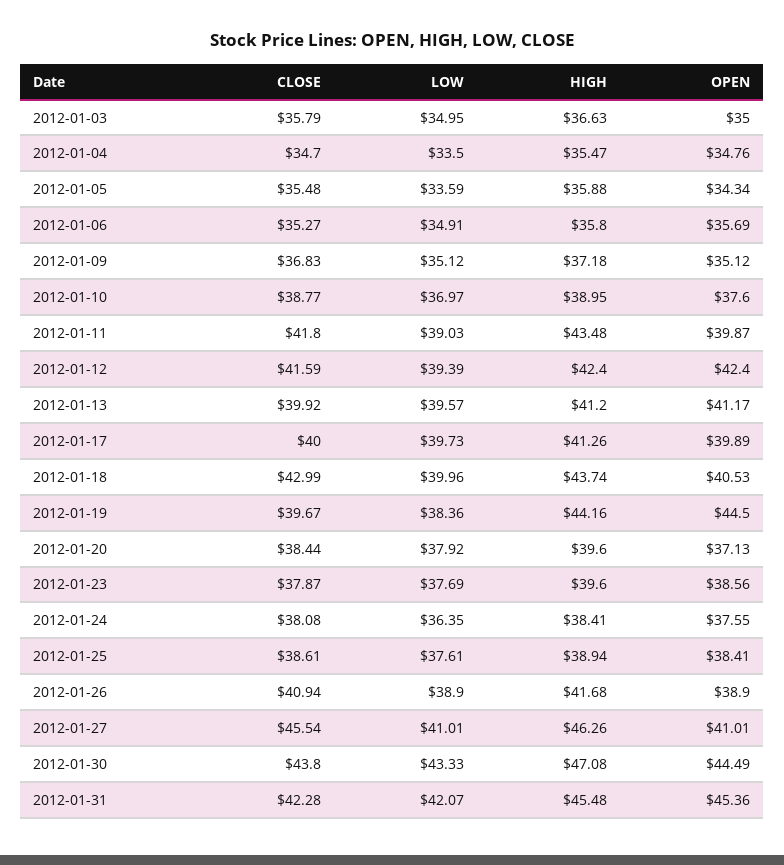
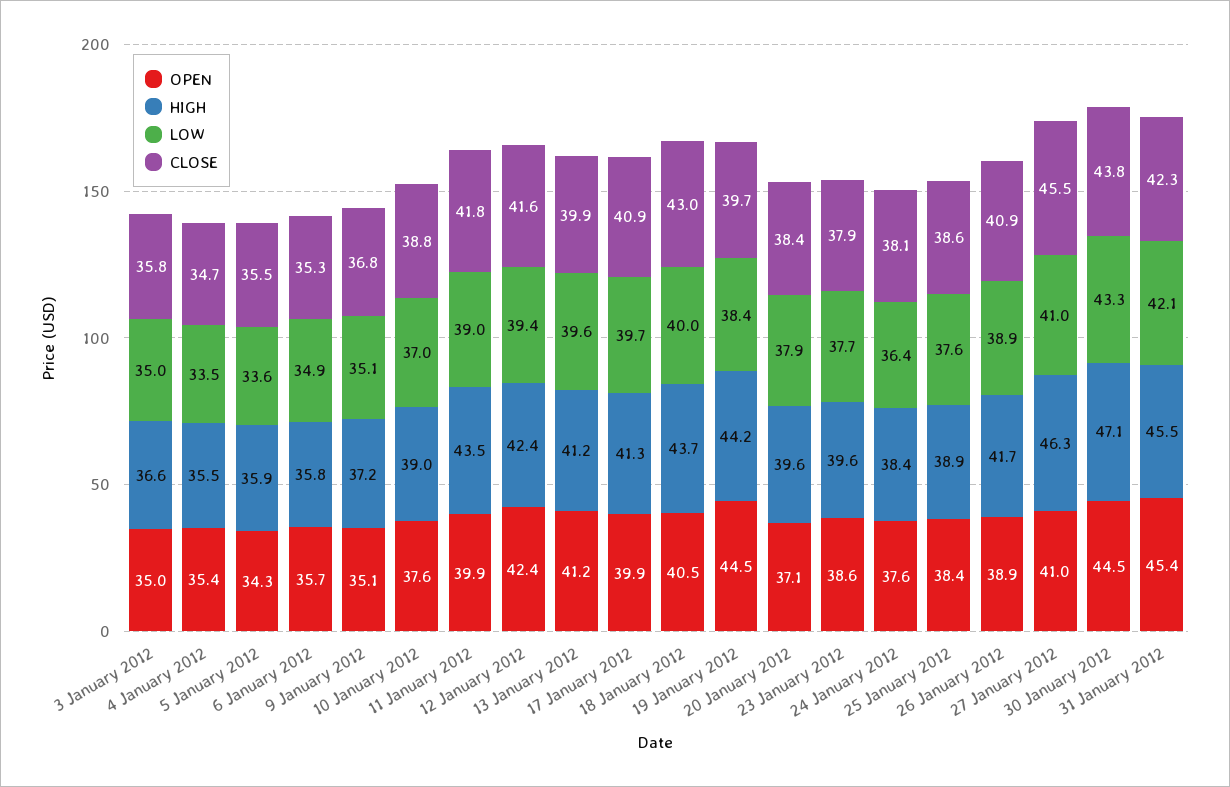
  {
    "CLOSE": {
      "2012-01-03": 35.79,
      "2012-01-04": 34.7,
      "2012-01-05": 35.48,
      "2012-01-06": 35.27,
      "2012-01-09": 36.83,
      "2012-01-10": 38.77,
      "2012-01-11": 41.8,
      "2012-01-12": 41.59,
      "2012-01-13": 39.92,
-     "2012-01-17": 40,
+     "2012-01-17": 40.9,
      "2012-01-18": 42.99,
      "2012-01-19": 39.67,
      "2012-01-20": 38.44,
      "2012-01-23": 37.87,
      "2012-01-24": 38.08,
      "2012-01-25": 38.61,
      "2012-01-26": 40.94,
      "2012-01-27": 45.54,
      "2012-01-30": 43.8,
      "2012-01-31": 42.28
    },
    "LOW": {
      "2012-01-03": 34.95,
      "2012-01-04": 33.5,
      "2012-01-05": 33.59,
      "2012-01-06": 34.91,
      "2012-01-09": 35.12,
      "2012-01-10": 36.97,
      "2012-01-11": 39.03,
      "2012-01-12": 39.39,
      "2012-01-13": 39.57,
      "2012-01-17": 39.73,
      "2012-01-18": 39.96,
      "2012-01-19": 38.36,
      "2012-01-20": 37.92,
      "2012-01-23": 37.69,
      "2012-01-24": 36.35,
      "2012-01-25": 37.61,
      "2012-01-26": 38.9,
      "2012-01-27": 41.01,
      "2012-01-30": 43.33,
      "2012-01-31": 42.07
    },
    "HIGH": {
      "2012-01-03": 36.63,
      "2012-01-04": 35.47,
      "2012-01-05": 35.88,
      "2012-01-06": 35.8,
      "2012-01-09": 37.18,
      "2012-01-10": 38.95,
      "2012-01-11": 43.48,
      "2012-01-12": 42.4,
      "2012-01-13": 41.2,
      "2012-01-17": 41.26,
      "2012-01-18": 43.74,
      "2012-01-19": 44.16,
      "2012-01-20": 39.6,
      "2012-01-23": 39.6,
      "2012-01-24": 38.41,
      "2012-01-25": 38.94,
      "2012-01-26": 41.68,
      "2012-01-27": 46.26,
      "2012-01-30": 47.08,
      "2012-01-31": 45.48
    },
    "OPEN": {
      "2012-01-03": 35,
-     "2012-01-04": 34.76,
+     "2012-01-04": 35.4,
      "2012-01-05": 34.34,
      "2012-01-06": 35.69,
      "2012-01-09": 35.12,
      "2012-01-10": 37.6,
      "2012-01-11": 39.87,
      "2012-01-12": 42.4,
      "2012-01-13": 41.17,
      "2012-01-17": 39.89,
      "2012-01-18": 40.53,
      "2012-01-19": 44.5,
      "2012-01-20": 37.13,
      "2012-01-23": 38.56,
      "2012-01-24": 37.55,
      "2012-01-25": 38.41,
      "2012-01-26": 38.9,
      "2012-01-27": 41.01,
      "2012-01-30": 44.49,
      "2012-01-31": 45.36
    }
  }

